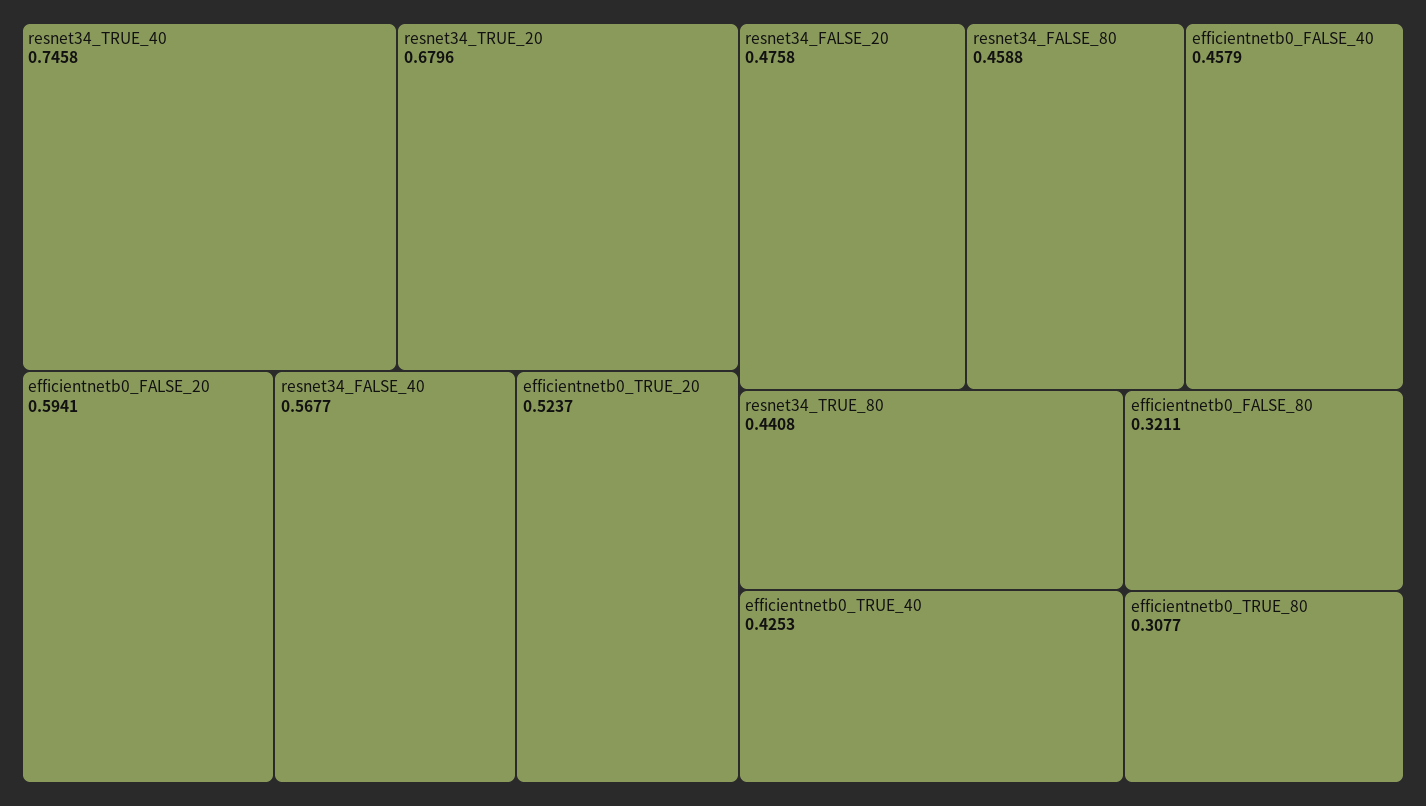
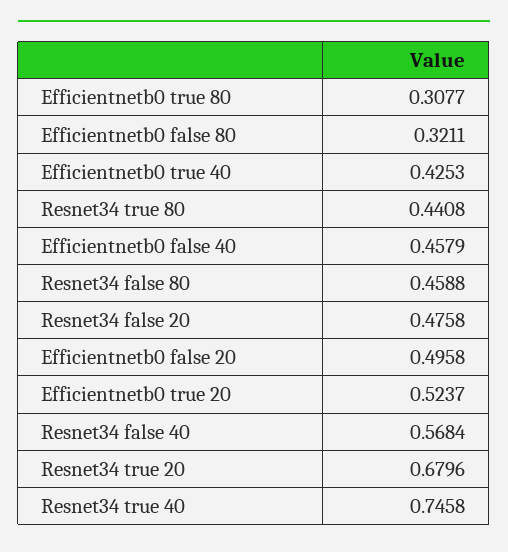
  {
    "resnet34_TRUE_40": 0.7458,
    "resnet34_TRUE_20": 0.6796,
-   "efficientnetb0_FALSE_20": 0.5941,
+   "efficientnetb0_FALSE_20": 0.4958,
-   "resnet34_FALSE_40": 0.5677,
+   "resnet34_FALSE_40": 0.5684,
    "efficientnetb0_TRUE_20": 0.5237,
    "resnet34_FALSE_20": 0.4758,
    "resnet34_FALSE_80": 0.4588,
    "efficientnetb0_FALSE_40": 0.4579,
    "resnet34_TRUE_80": 0.4408,
    "efficientnetb0_TRUE_40": 0.4253,
    "efficientnetb0_FALSE_80": 0.3211,
    "efficientnetb0_TRUE_80": 0.3077
  }

